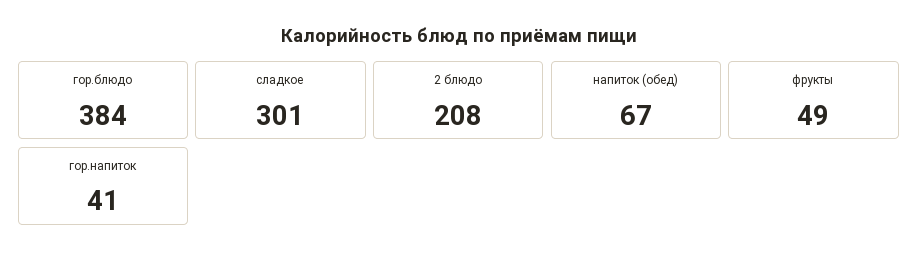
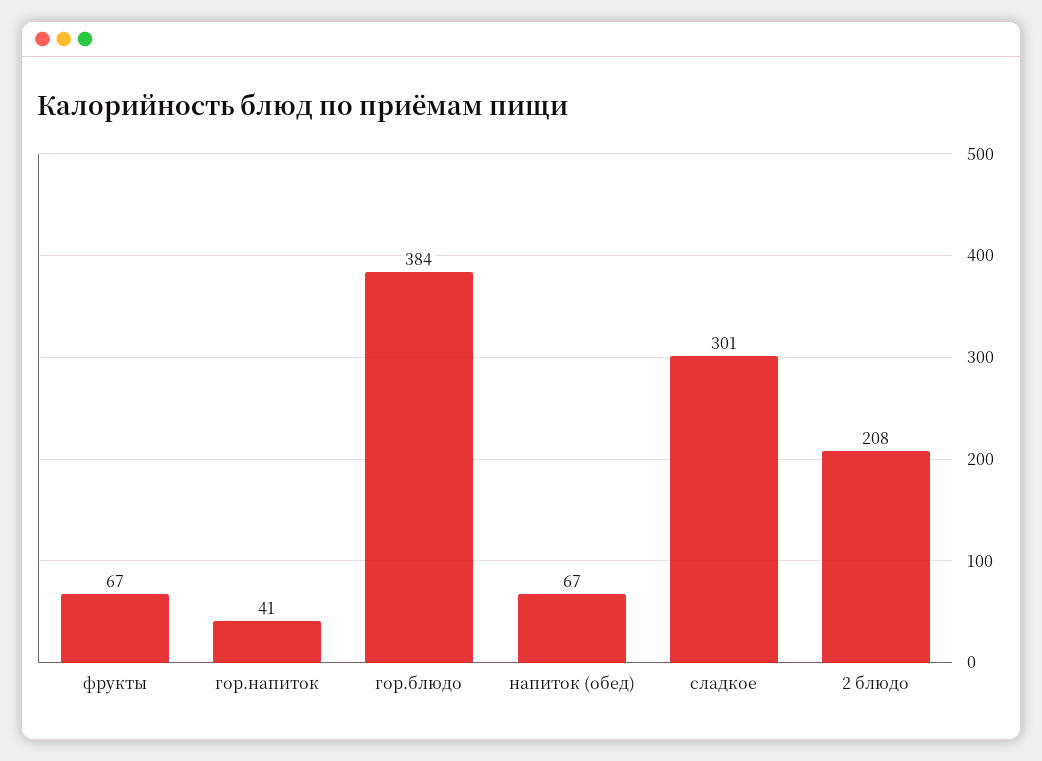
  {
    "гор.блюдо": 384,
    "сладкое": 301,
    "2 блюдо": 208,
    "напиток (обед)": 67,
-   "фрукты": 49,
+   "фрукты": 67,
    "гор.напиток": 41
  }

